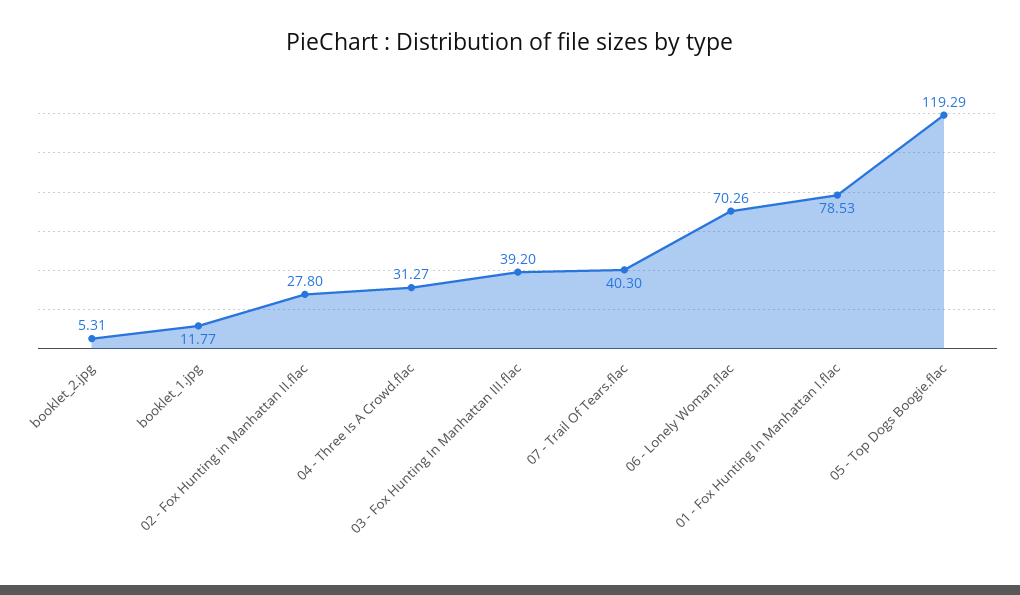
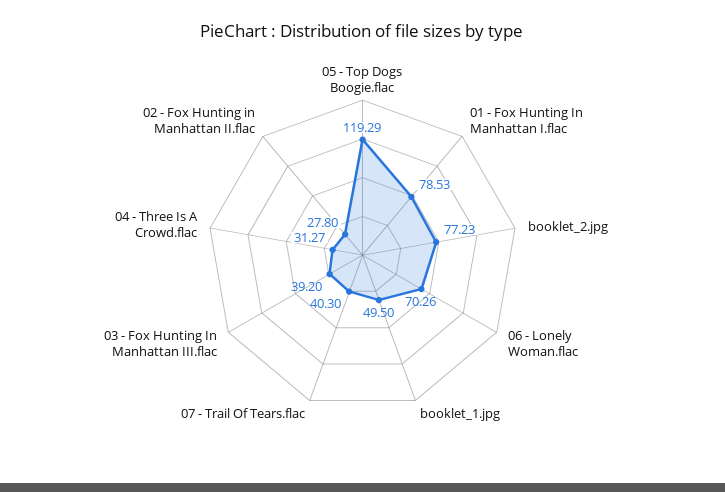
  {
-   "booklet_2.jpg": 5.31,
+   "booklet_2.jpg": 77.23,
-   "booklet_1.jpg": 11.77,
+   "booklet_1.jpg": 49.5,
    "02 - Fox Hunting in Manhattan II.flac": 27.8,
    "04 - Three Is A Crowd.flac": 31.27,
    "03 - Fox Hunting In Manhattan III.flac": 39.2,
    "07 - Trail Of Tears.flac": 40.3,
    "06 - Lonely Woman.flac": 70.26,
    "01 - Fox Hunting In Manhattan I.flac": 78.53,
    "05 - Top Dogs Boogie.flac": 119.29
  }

